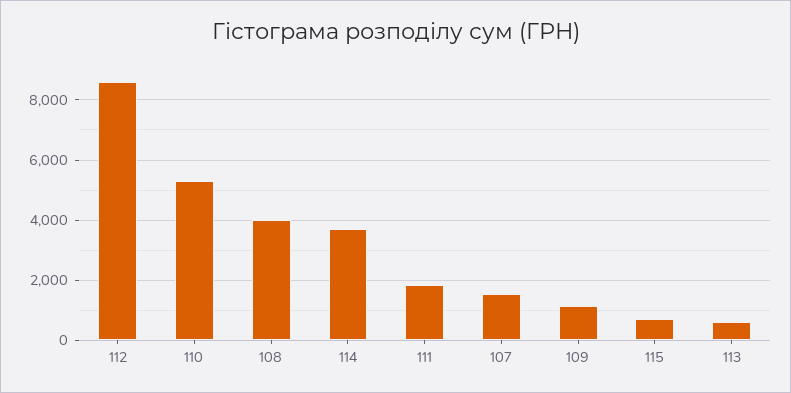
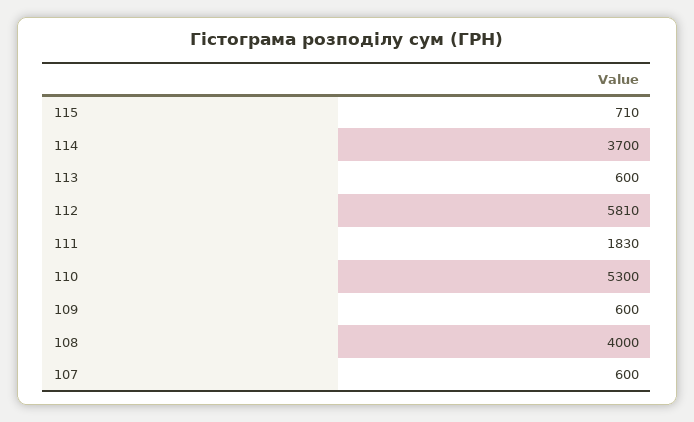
  {
-   "112": 8600,
+   "112": 5810,
    "110": 5300,
    "108": 4000,
    "114": 3700,
    "111": 1830,
-   "107": 1600,
+   "107": 600,
-   "109": 1200,
+   "109": 600,
    "115": 710,
    "113": 600
  }

